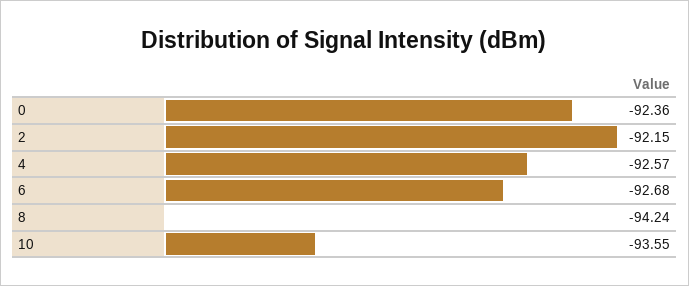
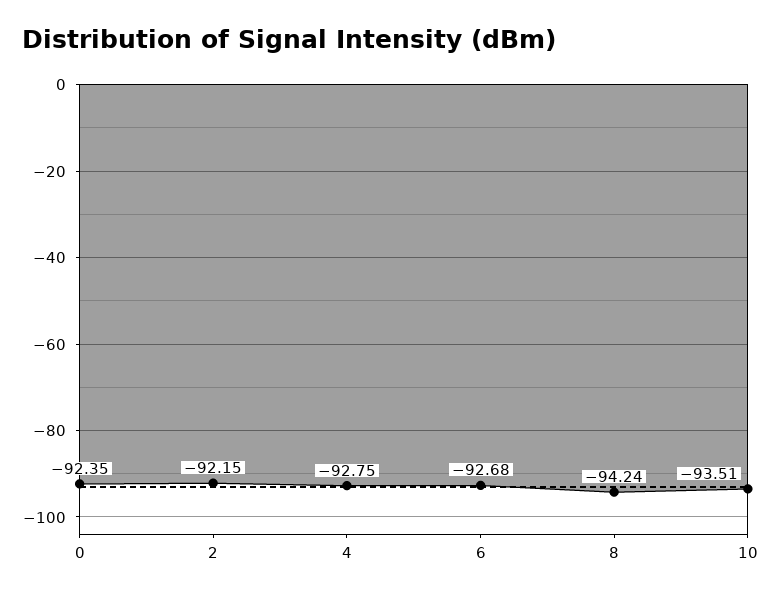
  {
-   "0": -92.36,
+   "0": -92.35,
    "2": -92.15,
-   "4": -92.57,
+   "4": -92.75,
    "6": -92.68,
    "8": -94.24,
-   "10": -93.55
+   "10": -93.51
  }

